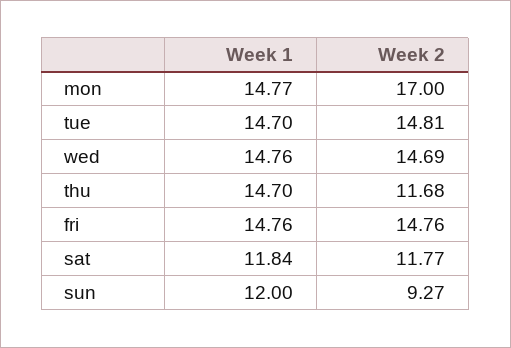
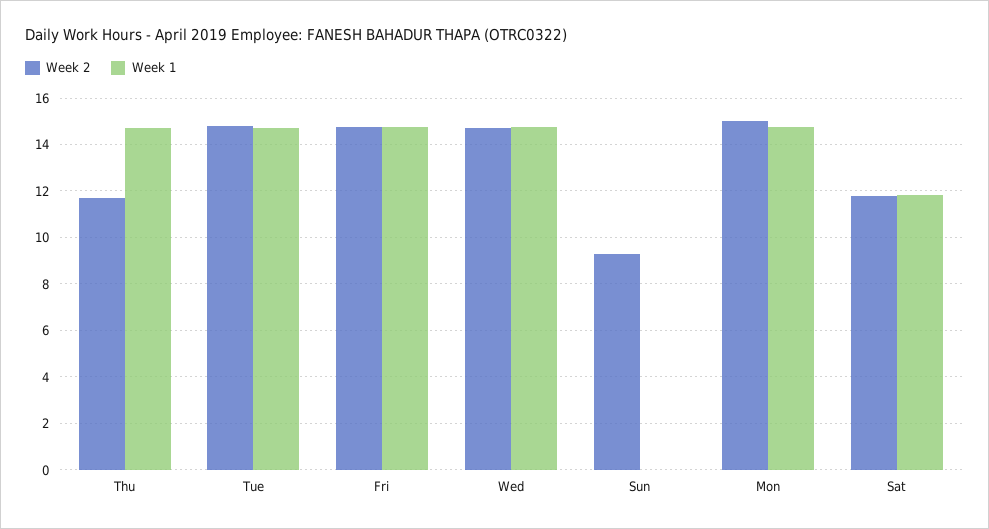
  {
    "Week 1": {
      "mon": 14.77,
      "tue": 14.7,
      "wed": 14.76,
      "thu": 14.7,
      "fri": 14.76,
      "sat": 11.84,
-     "sun": 12
+     "sun": 0
    },
    "Week 2": {
-     "mon": 17,
+     "mon": 15,
      "tue": 14.81,
      "wed": 14.69,
      "thu": 11.68,
      "fri": 14.76,
      "sat": 11.77,
      "sun": 9.27
    }
  }

